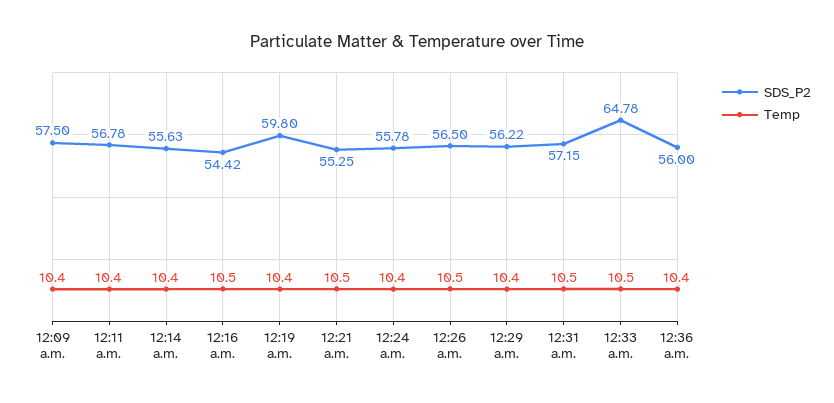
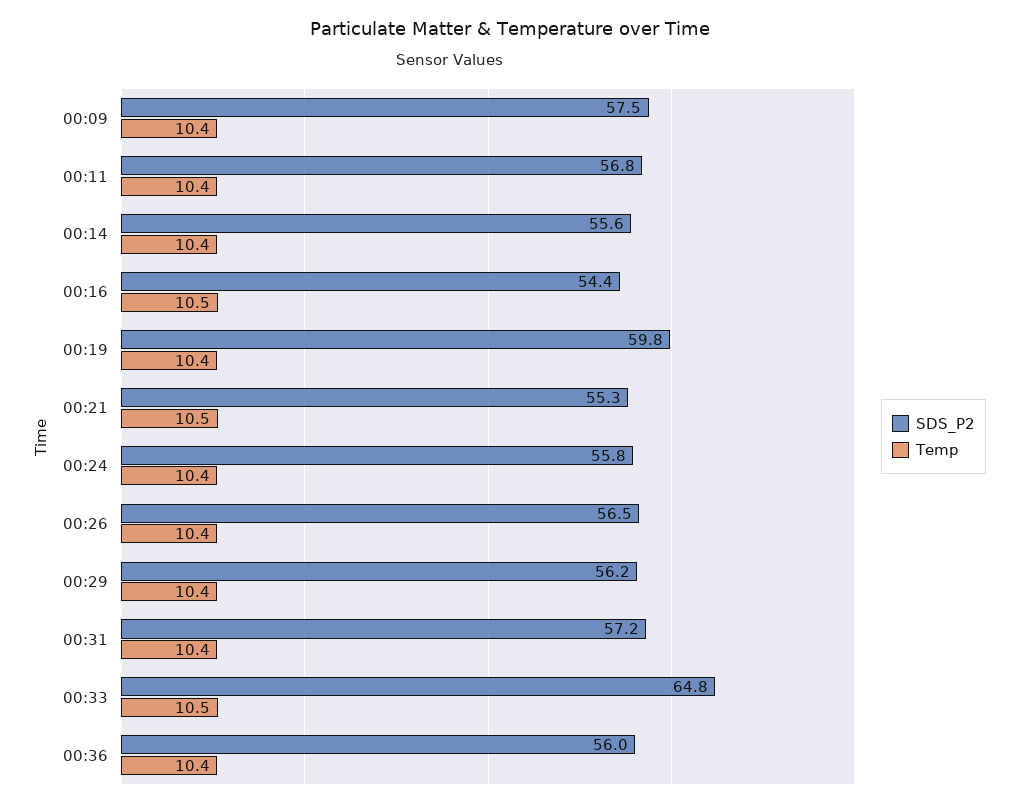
  {
    "SDS_P2": {
      "12:09 a.m.": 57.5,
      "12:11 a.m.": 56.78,
      "12:14 a.m.": 55.63,
      "12:16 a.m.": 54.42,
      "12:19 a.m.": 59.8,
      "12:21 a.m.": 55.25,
      "12:24 a.m.": 55.78,
      "12:26 a.m.": 56.5,
      "12:29 a.m.": 56.22,
      "12:31 a.m.": 57.15,
      "12:33 a.m.": 64.78,
      "12:36 a.m.": 56
    },
    "Temp": {
      "12:09 a.m.": 10.4,
      "12:11 a.m.": 10.4,
      "12:14 a.m.": 10.4,
      "12:16 a.m.": 10.5,
      "12:19 a.m.": 10.4,
      "12:21 a.m.": 10.5,
      "12:24 a.m.": 10.4,
-     "12:26 a.m.": 10.5,
+     "12:26 a.m.": 10.4,
      "12:29 a.m.": 10.4,
-     "12:31 a.m.": 10.5,
+     "12:31 a.m.": 10.4,
      "12:33 a.m.": 10.5,
      "12:36 a.m.": 10.4
    }
  }

